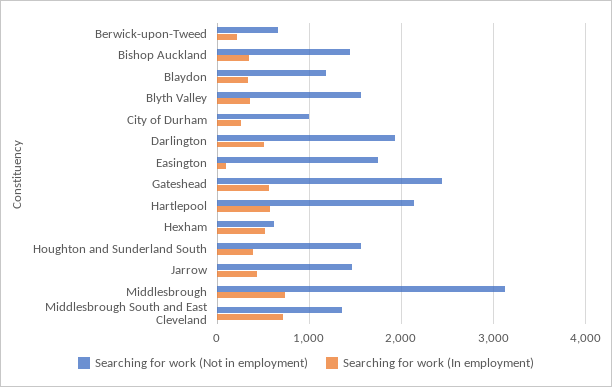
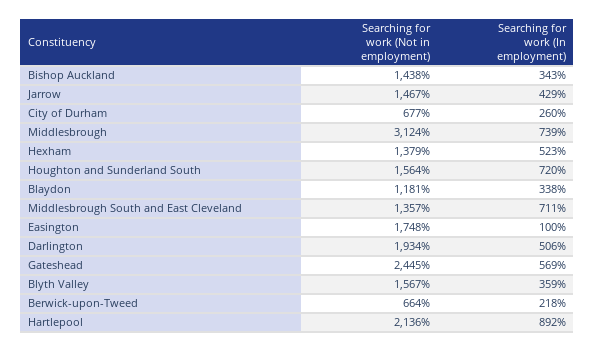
  {
    "Searching for work (Not in employment)": {
      "Berwick-upon-Tweed": 664,
      "Bishop Auckland": 1438,
      "Blaydon": 1181,
      "Blyth Valley": 1567,
-     "City of Durham": 1000,
+     "City of Durham": 677,
      "Darlington": 1934,
      "Easington": 1748,
      "Gateshead": 2445,
      "Hartlepool": 2136,
-     "Hexham": 600,
+     "Hexham": 1379,
      "Houghton and Sunderland South": 1564,
      "Jarrow": 1467,
      "Middlesbrough": 3124,
      "Middlesbrough South and East Cleveland": 1357
    },
    "Searching for work (In employment)": {
      "Berwick-upon-Tweed": 218,
      "Bishop Auckland": 343,
      "Blaydon": 338,
      "Blyth Valley": 359,
      "City of Durham": 260,
      "Darlington": 506,
      "Easington": 100,
      "Gateshead": 569,
-     "Hartlepool": 600,
+     "Hartlepool": 892,
      "Hexham": 523,
-     "Houghton and Sunderland South": 400,
+     "Houghton and Sunderland South": 720,
      "Jarrow": 429,
      "Middlesbrough": 739,
      "Middlesbrough South and East Cleveland": 711
    }
  }

